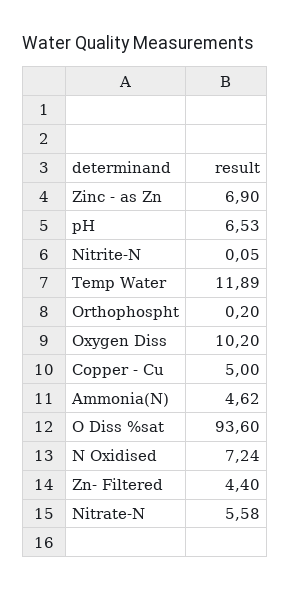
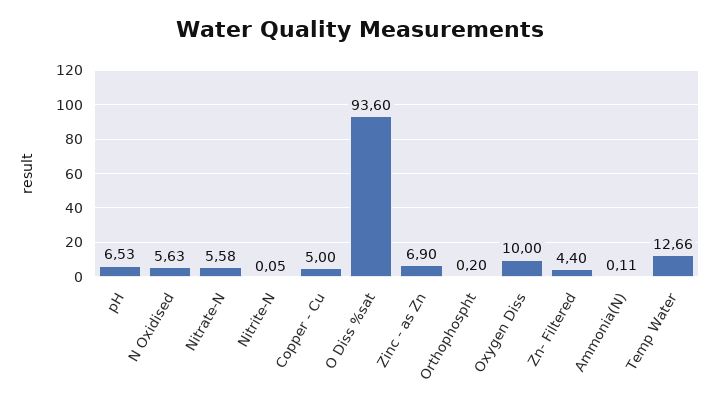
  {
    "Zinc - as Zn": 6.9,
    "pH": 6.53,
    "Nitrite-N": 0.05,
-   "Temp Water": 11.89,
+   "Temp Water": 12.66,
    "Orthophospht": 0.2,
-   "Oxygen Diss": 10.2,
+   "Oxygen Diss": 10,
    "Copper - Cu": 5,
-   "Ammonia(N)": 4.62,
+   "Ammonia(N)": 0.11,
    "O Diss %sat": 93.6,
-   "N Oxidised": 7.24,
+   "N Oxidised": 5.63,
    "Zn- Filtered": 4.4,
    "Nitrate-N": 5.58
  }

